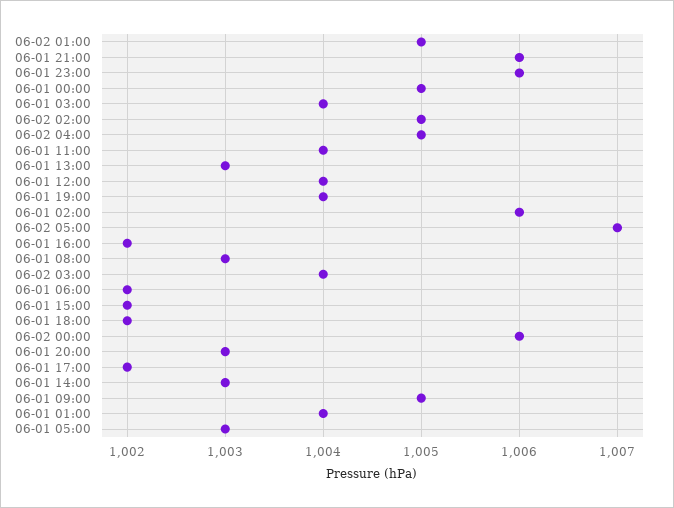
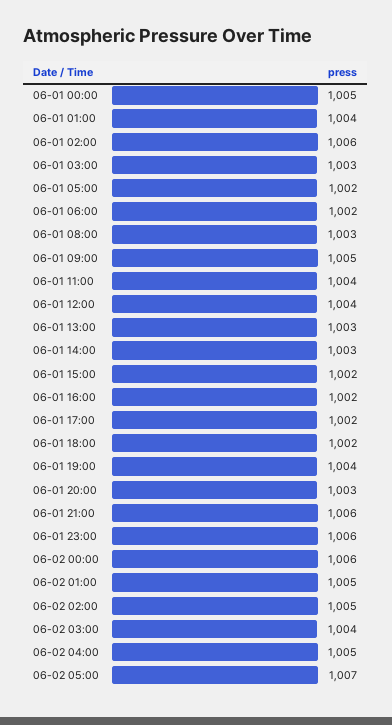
  {
    "06-02 01:00": 1005,
    "06-01 21:00": 1006,
    "06-01 23:00": 1006,
    "06-01 00:00": 1005,
-   "06-01 03:00": 1004,
+   "06-01 03:00": 1003,
    "06-02 02:00": 1005,
    "06-02 04:00": 1005,
    "06-01 11:00": 1004,
    "06-01 13:00": 1003,
    "06-01 12:00": 1004,
    "06-01 19:00": 1004,
    "06-01 02:00": 1006,
    "06-02 05:00": 1007,
    "06-01 16:00": 1002,
    "06-01 08:00": 1003,
    "06-02 03:00": 1004,
    "06-01 06:00": 1002,
    "06-01 15:00": 1002,
    "06-01 18:00": 1002,
    "06-02 00:00": 1006,
    "06-01 20:00": 1003,
    "06-01 17:00": 1002,
    "06-01 14:00": 1003,
    "06-01 09:00": 1005,
    "06-01 01:00": 1004,
-   "06-01 05:00": 1003
+   "06-01 05:00": 1002
  }

